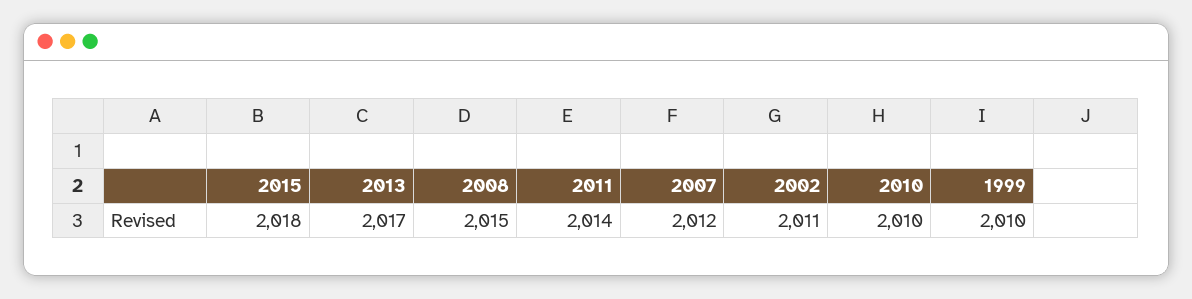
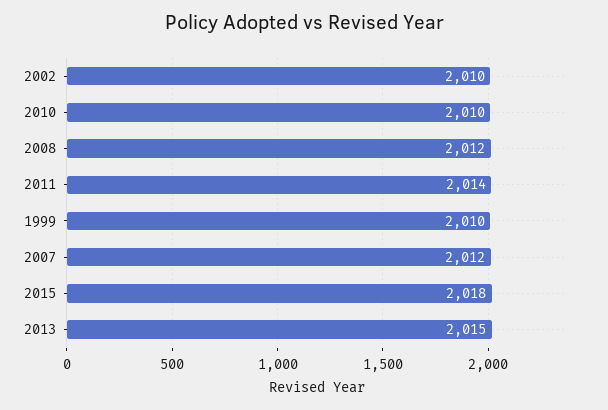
  {
    "2015": 2018,
-   "2013": 2017,
+   "2013": 2015,
-   "2008": 2015,
+   "2008": 2012,
    "2011": 2014,
    "2007": 2012,
-   "2002": 2011,
+   "2002": 2010,
    "2010": 2010,
    "1999": 2010
  }

